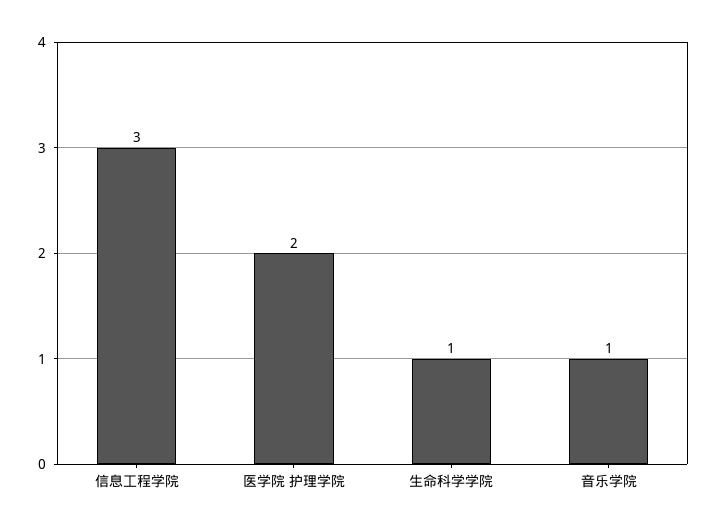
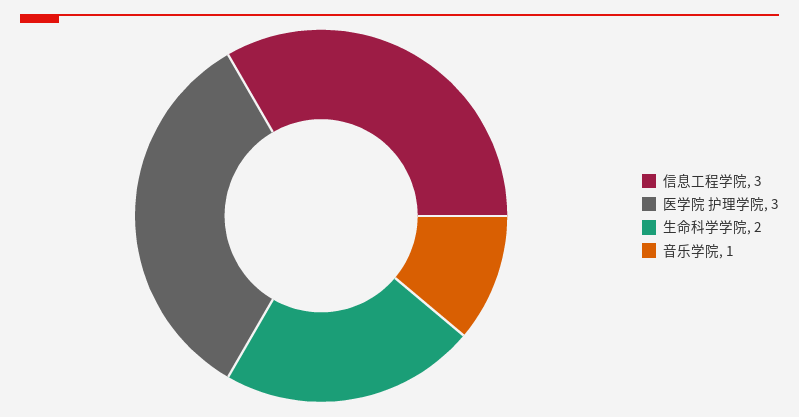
  {
    "信息工程学院": 3,
-   "医学院 护理学院": 2,
+   "医学院 护理学院": 3,
-   "生命科学学院": 1,
+   "生命科学学院": 2,
    "音乐学院": 1
  }

